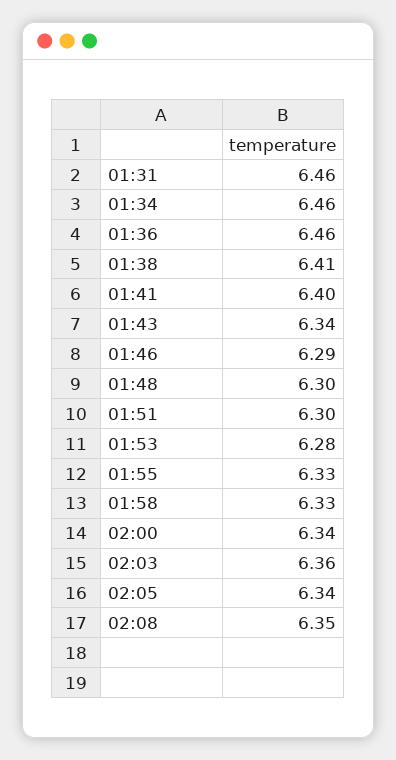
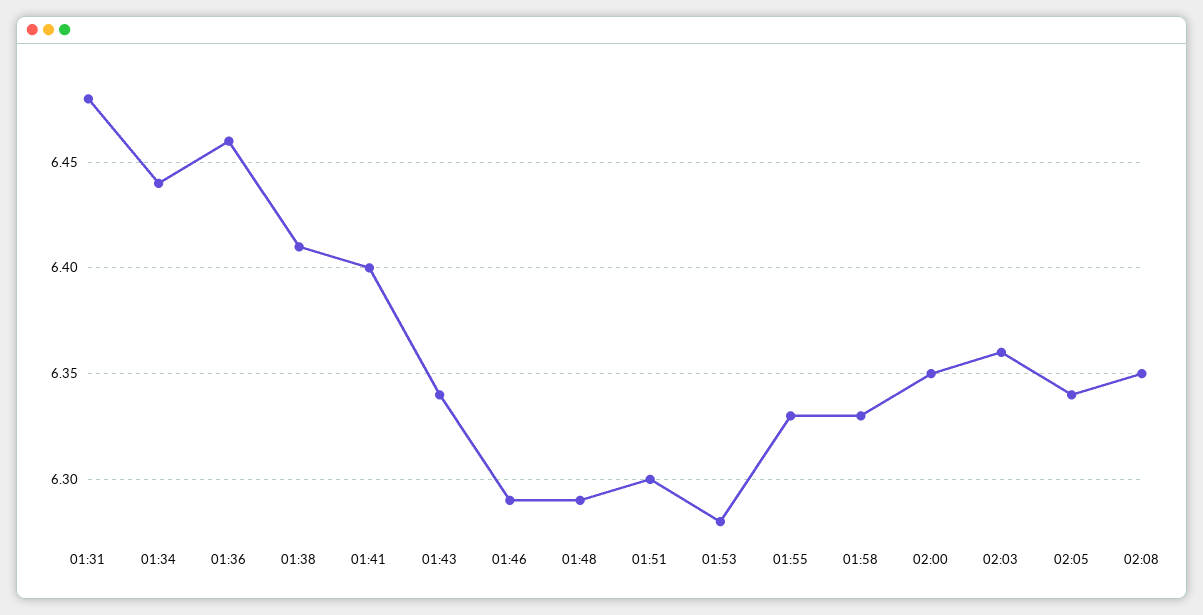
  {
-   "01:31": 6.46,
+   "01:31": 6.48,
-   "01:34": 6.46,
+   "01:34": 6.44,
    "01:36": 6.46,
    "01:38": 6.41,
    "01:41": 6.4,
    "01:43": 6.34,
    "01:46": 6.29,
-   "01:48": 6.3,
+   "01:48": 6.29,
    "01:51": 6.3,
    "01:53": 6.28,
    "01:55": 6.33,
    "01:58": 6.33,
-   "02:00": 6.34,
+   "02:00": 6.35,
    "02:03": 6.36,
    "02:05": 6.34,
    "02:08": 6.35
  }

